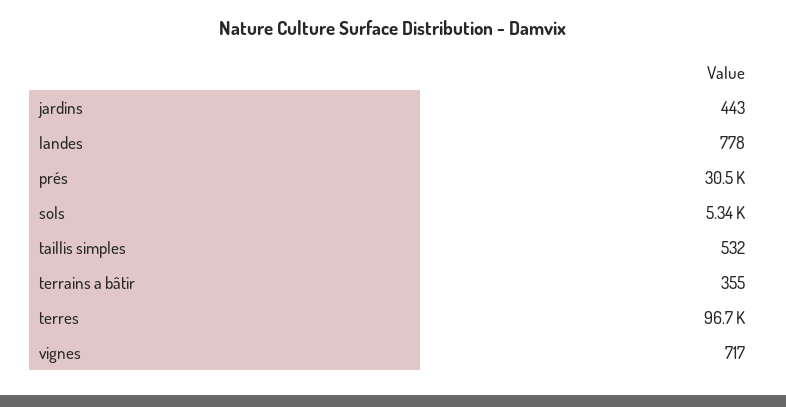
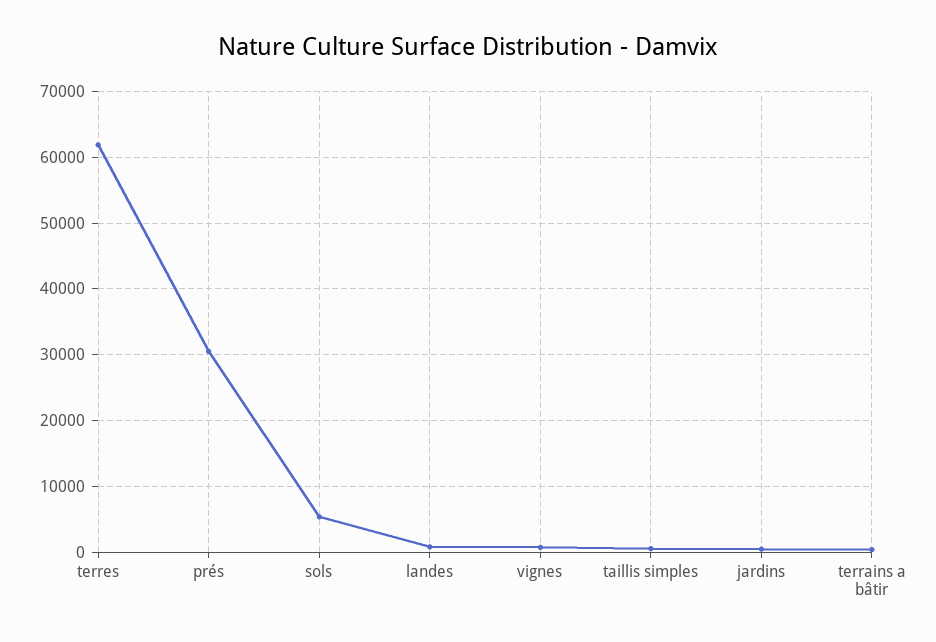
  {
    "jardins": 443,
    "landes": 778,
    "prés": 30500,
    "sols": 5340,
    "taillis simples": 532,
    "terrains a bâtir": 355,
-   "terres": 96700,
+   "terres": 62000,
    "vignes": 717
  }

